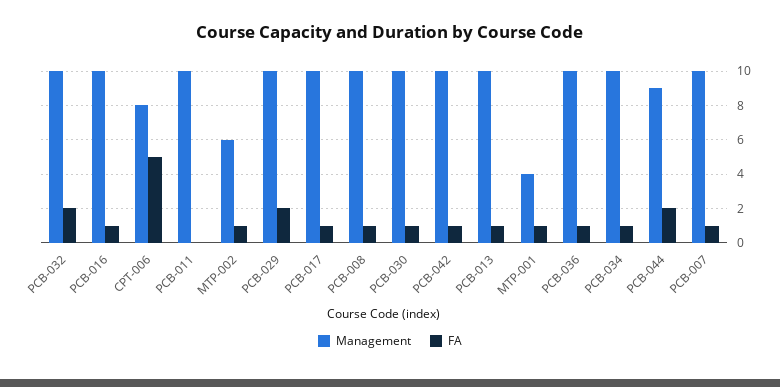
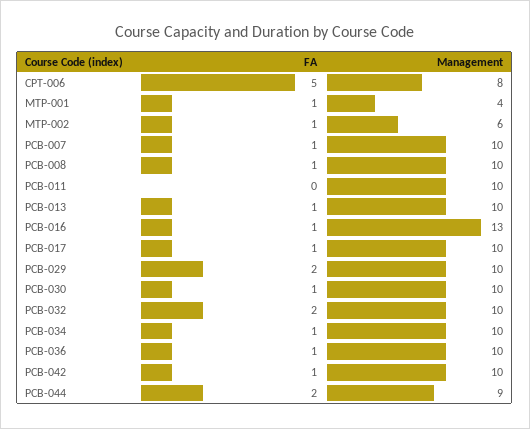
  {
    "Management": {
      "PCB-032": 10,
-     "PCB-016": 10,
+     "PCB-016": 13,
      "CPT-006": 8,
      "PCB-011": 10,
      "MTP-002": 6,
      "PCB-029": 10,
      "PCB-017": 10,
      "PCB-008": 10,
      "PCB-030": 10,
      "PCB-042": 10,
      "PCB-013": 10,
      "MTP-001": 4,
      "PCB-036": 10,
      "PCB-034": 10,
      "PCB-044": 9,
      "PCB-007": 10
    },
    "FA": {
      "PCB-032": 2,
      "PCB-016": 1,
      "CPT-006": 5,
      "PCB-011": 0,
      "MTP-002": 1,
      "PCB-029": 2,
      "PCB-017": 1,
      "PCB-008": 1,
      "PCB-030": 1,
      "PCB-042": 1,
      "PCB-013": 1,
      "MTP-001": 1,
      "PCB-036": 1,
      "PCB-034": 1,
      "PCB-044": 2,
      "PCB-007": 1
    }
  }

